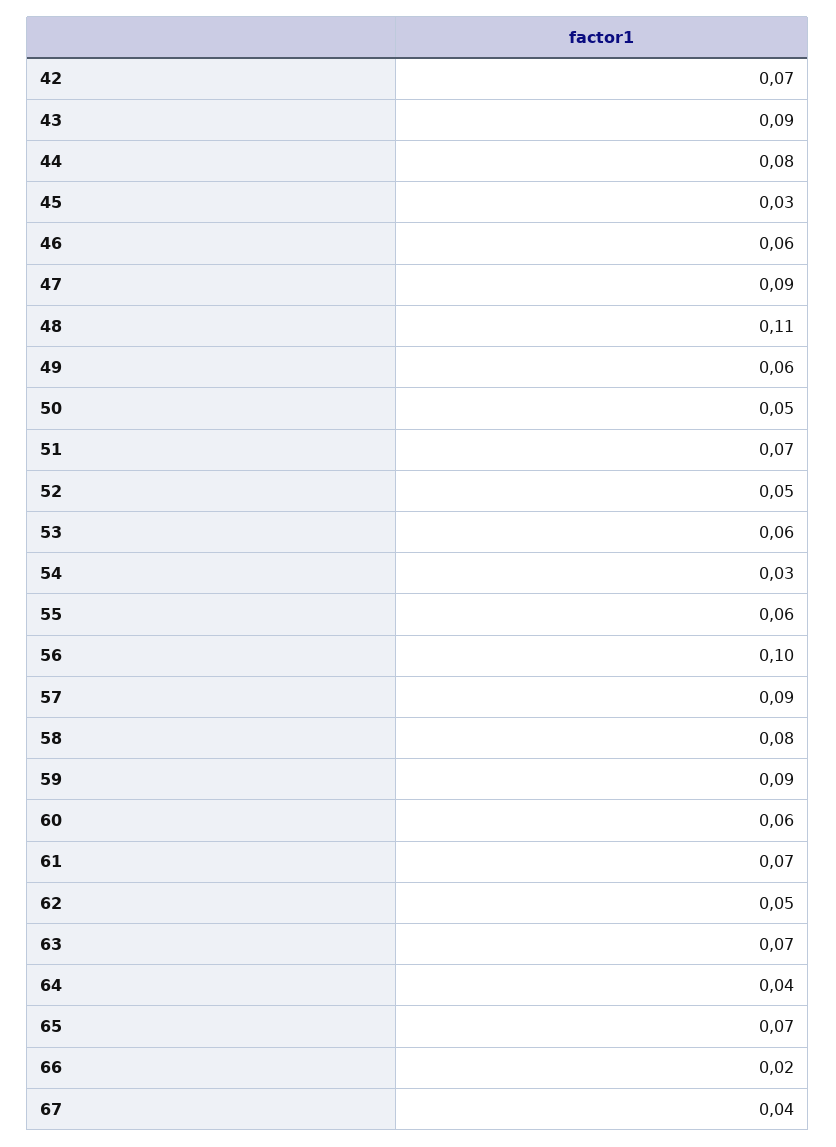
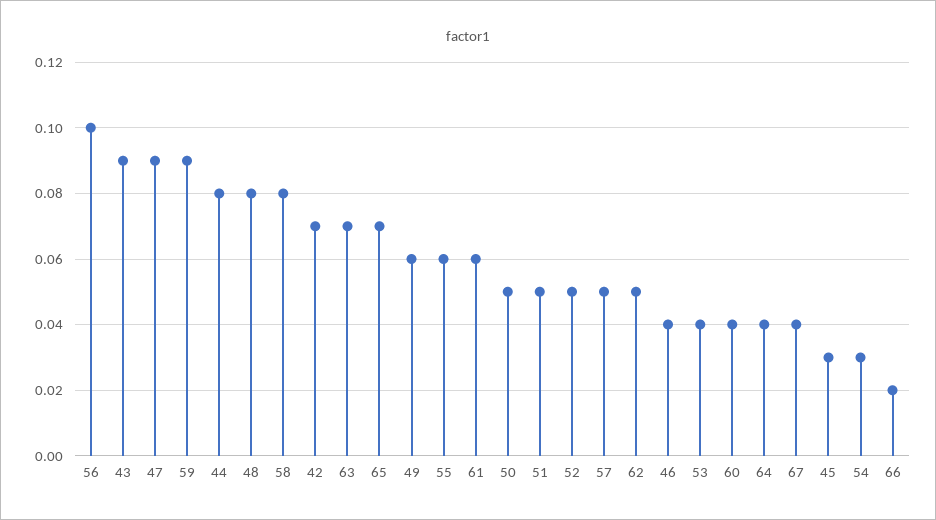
  {
    "42": 0.07,
    "43": 0.09,
    "44": 0.08,
    "45": 0.03,
-   "46": 0.06,
+   "46": 0.04,
    "47": 0.09,
-   "48": 0.11,
+   "48": 0.08,
    "49": 0.06,
    "50": 0.05,
-   "51": 0.07,
+   "51": 0.05,
    "52": 0.05,
-   "53": 0.06,
+   "53": 0.04,
    "54": 0.03,
    "55": 0.06,
    "56": 0.1,
-   "57": 0.09,
+   "57": 0.05,
    "58": 0.08,
    "59": 0.09,
-   "60": 0.06,
+   "60": 0.04,
-   "61": 0.07,
+   "61": 0.06,
    "62": 0.05,
    "63": 0.07,
    "64": 0.04,
    "65": 0.07,
    "66": 0.02,
    "67": 0.04
  }

